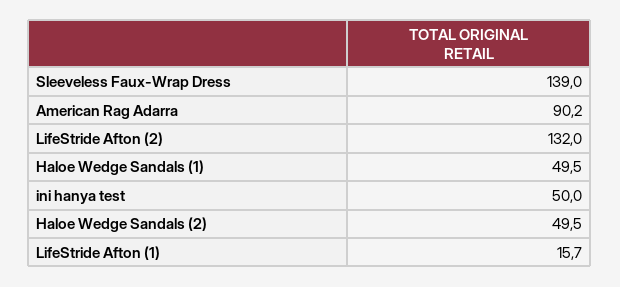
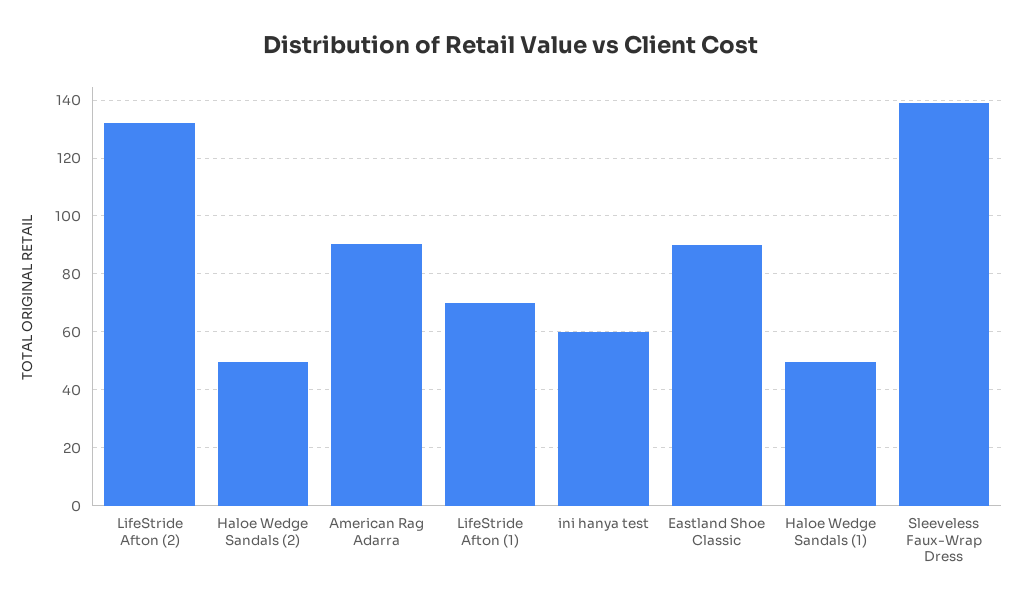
  {
    "Sleeveless Faux-Wrap Dress": 139,
    "American Rag Adarra": 90.2,
    "LifeStride Afton (2)": 132,
    "Haloe Wedge Sandals (1)": 49.5,
-   "ini hanya test": 50,
+   "ini hanya test": 60,
    "Haloe Wedge Sandals (2)": 49.5,
-   "LifeStride Afton (1)": 15.7
+   "LifeStride Afton (1)": 70,
+   "Eastland Shoe Classic": 90
  }

